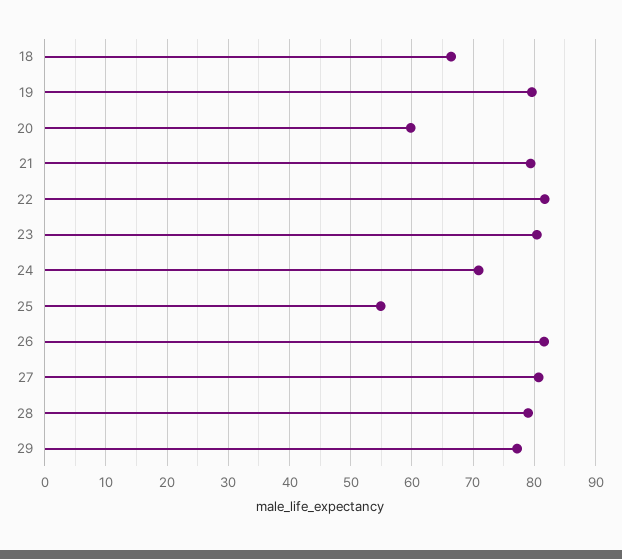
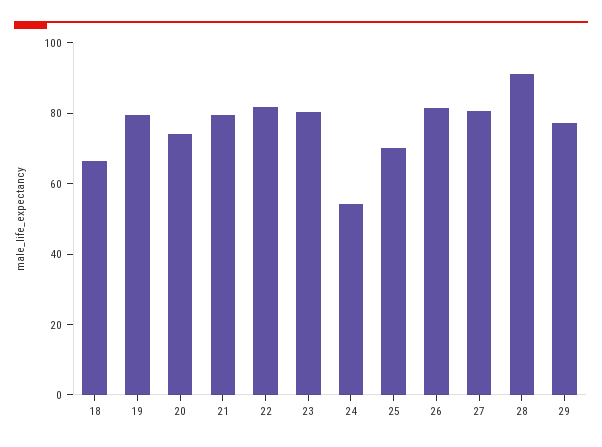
  {
    "18": 66,
    "19": 80,
-   "20": 60,
+   "20": 75,
    "21": 79,
    "22": 82,
    "23": 80,
-   "24": 71,
+   "24": 55,
-   "25": 55,
+   "25": 70,
    "26": 82,
    "27": 81,
-   "28": 79,
+   "28": 90,
    "29": 77
  }

